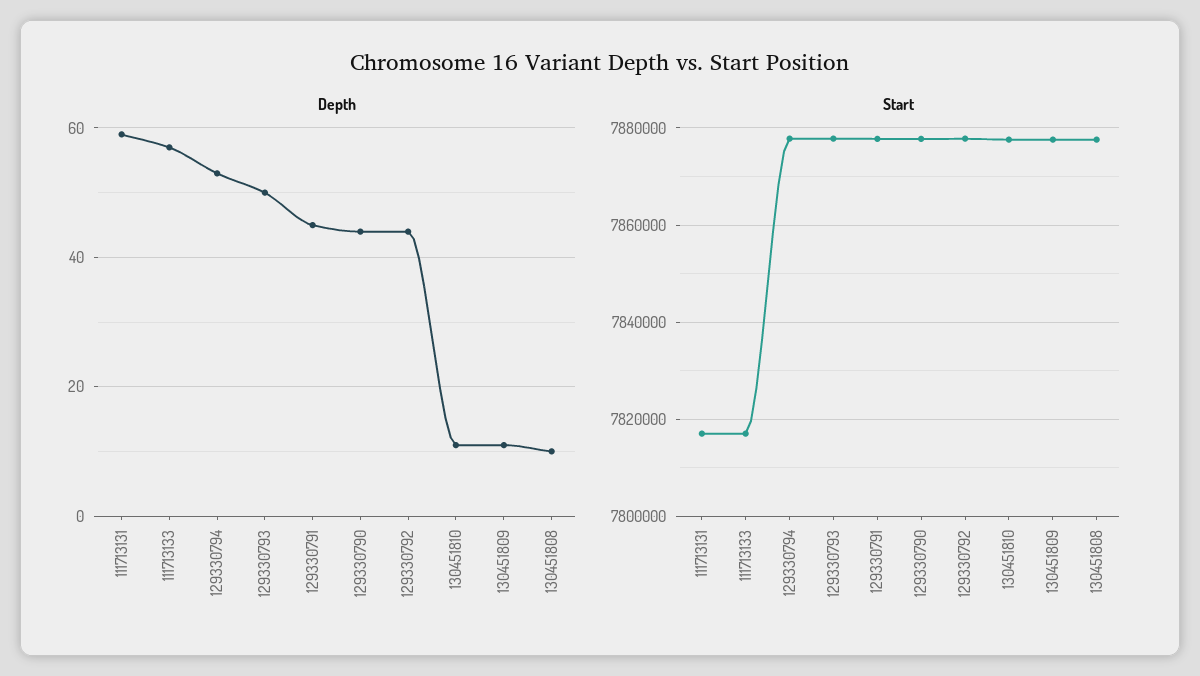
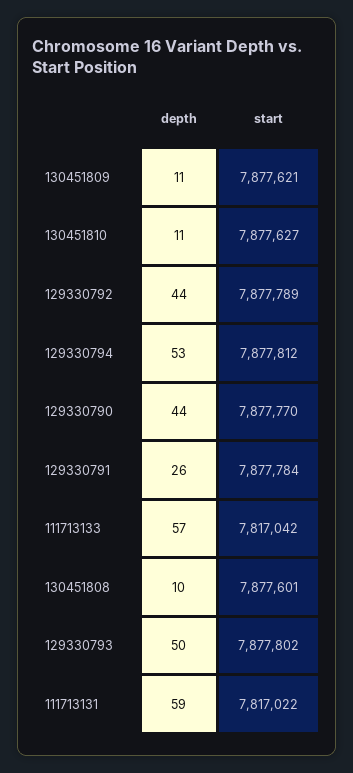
  {
    "Depth": {
      "111713131": 59,
      "111713133": 57,
      "129330794": 53,
      "129330793": 50,
-     "129330791": 45,
+     "129330791": 26,
      "129330790": 44,
      "129330792": 44,
      "130451810": 11,
      "130451809": 11,
      "130451808": 10
    },
    "Start": {
      "111713131": 7817022,
      "111713133": 7817042,
      "129330794": 7877812,
      "129330793": 7877802,
      "129330791": 7877784,
      "129330790": 7877770,
      "129330792": 7877789,
      "130451810": 7877627,
      "130451809": 7877621,
      "130451808": 7877601
    }
  }

